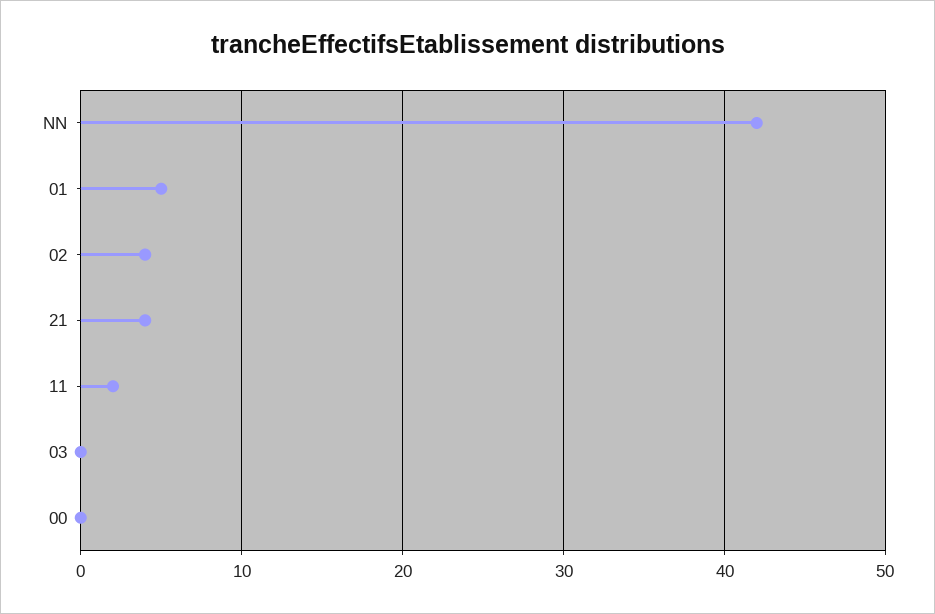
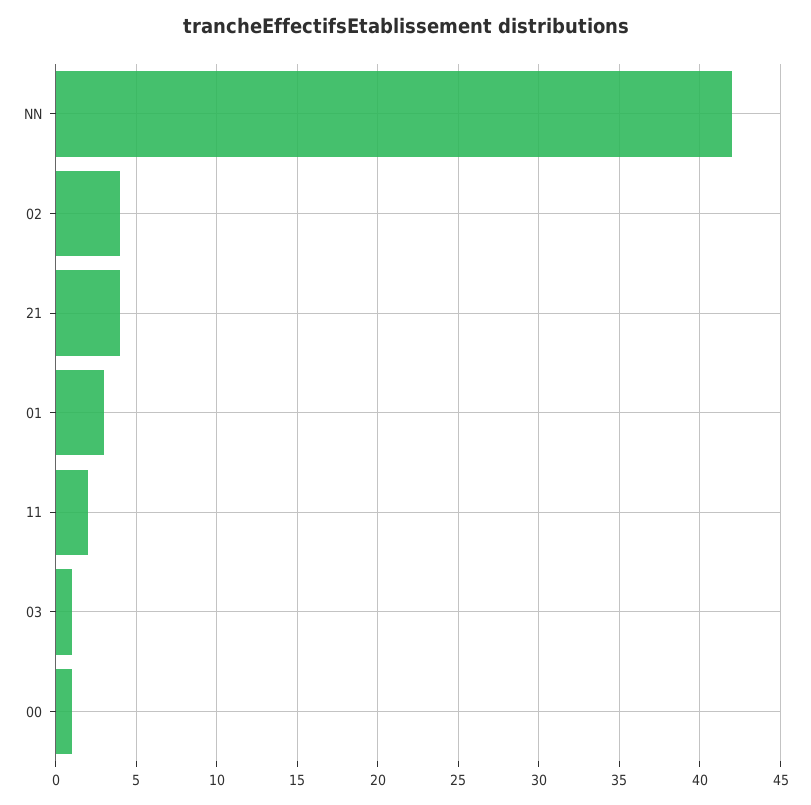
  {
    "NN": 42,
-   "01": 5,
+   "01": 3,
    "02": 4,
    "21": 4,
    "11": 2,
-   "03": 0,
+   "03": 1,
-   "00": 0
+   "00": 1
  }

